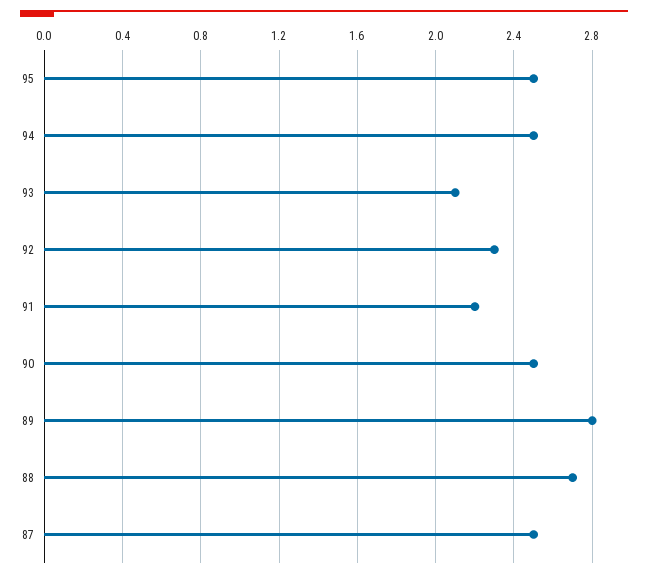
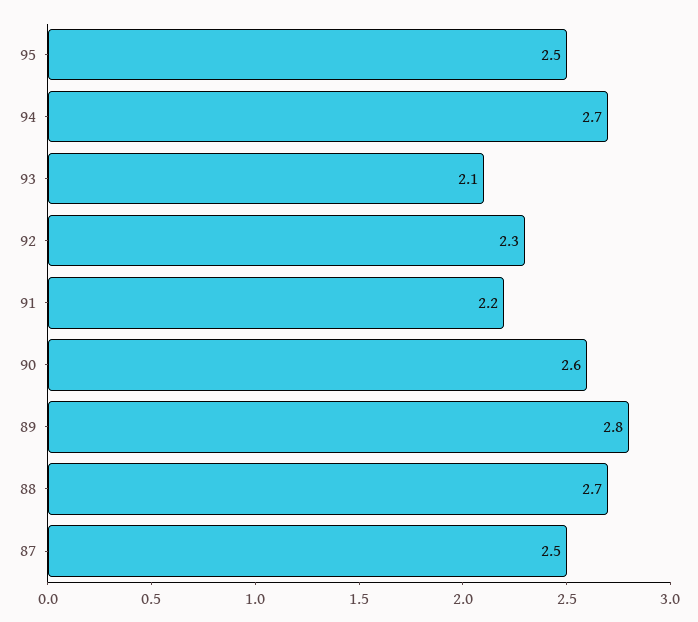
  {
    "95": 2.5,
-   "94": 2.5,
+   "94": 2.7,
    "93": 2.1,
    "92": 2.3,
    "91": 2.2,
-   "90": 2.5,
+   "90": 2.6,
    "89": 2.8,
    "88": 2.7,
    "87": 2.5
  }

